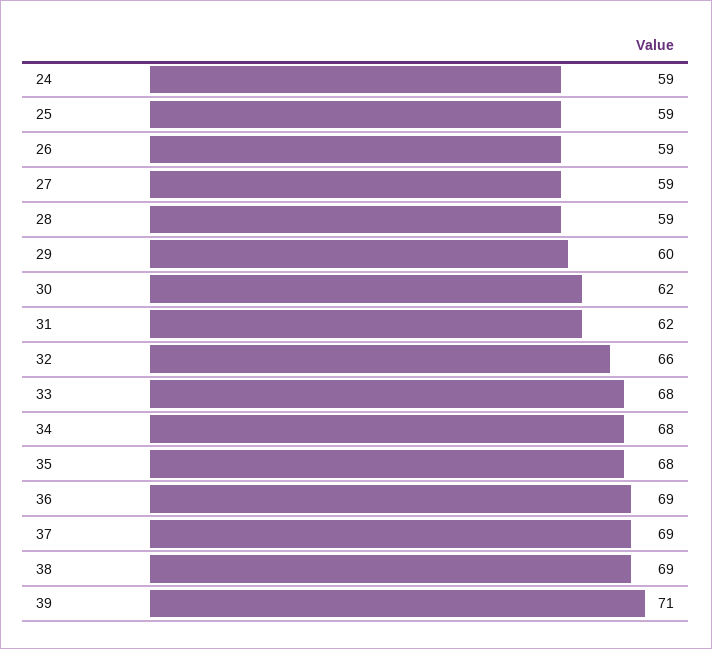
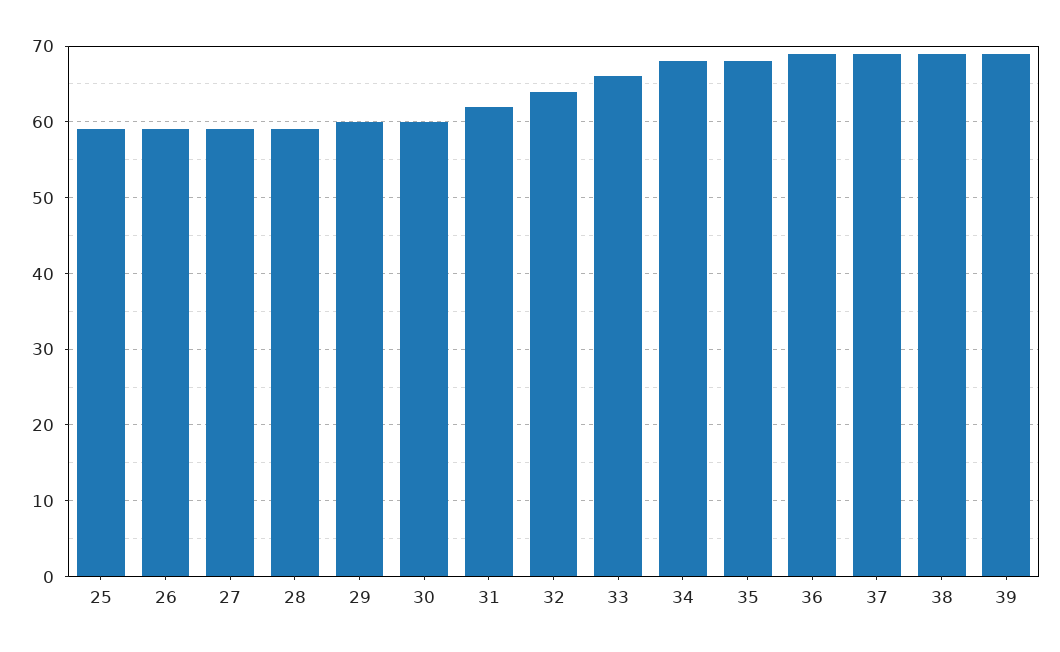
  {
-   "24": 59,
    "25": 59,
    "26": 59,
    "27": 59,
    "28": 59,
    "29": 60,
-   "30": 62,
+   "30": 60,
    "31": 62,
-   "32": 66,
+   "32": 64,
-   "33": 68,
+   "33": 66,
    "34": 68,
    "35": 68,
    "36": 69,
    "37": 69,
    "38": 69,
-   "39": 71
+   "39": 69
  }

